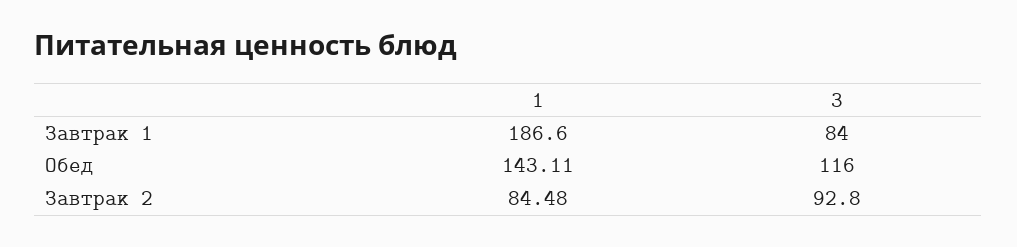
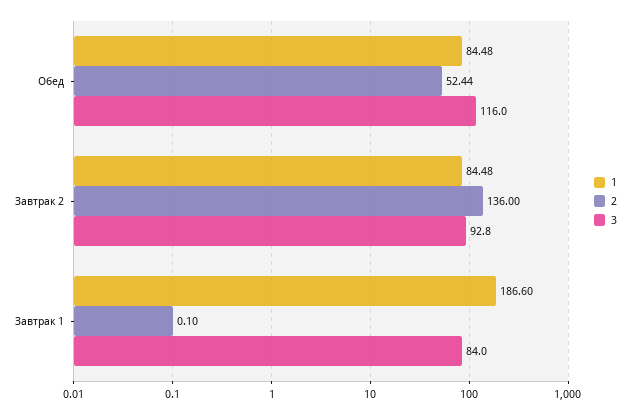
  {
    "1": {
      "Завтрак 1": 186.6,
-     "Обед": 143.11,
+     "Обед": 84.48,
      "Завтрак 2": 84.48
    },
    "3": {
      "Завтрак 1": 84,
      "Обед": 116,
      "Завтрак 2": 92.8
-   }
+   },
+   "2": {
+     "Обед": 52.44,
+     "Завтрак 2": 136,
+     "Завтрак 1": 0.1
+   }
  }

